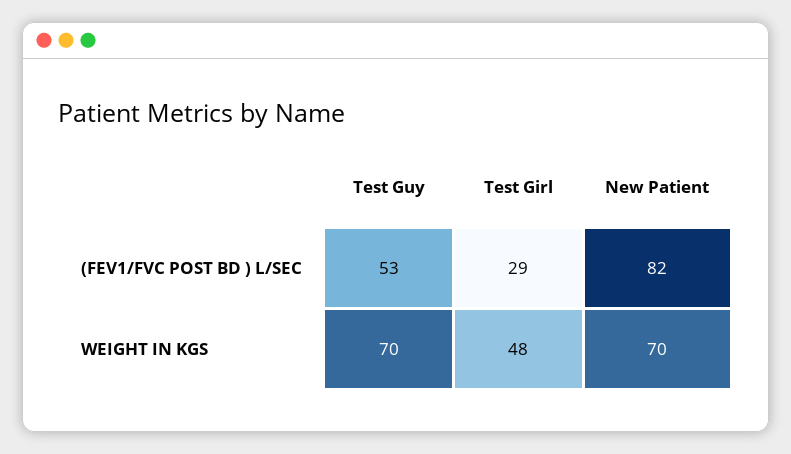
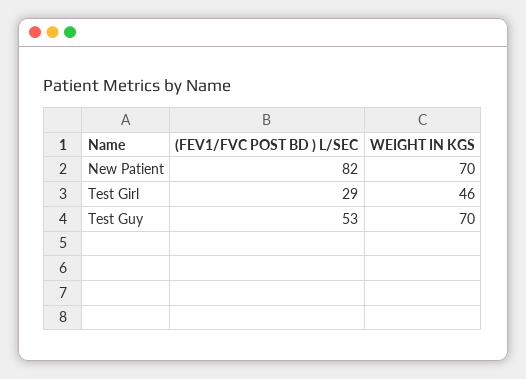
  {
    "Test Guy": {
      "(FEV1/FVC POST BD ) L/SEC": 53,
      "WEIGHT IN KGS": 70
    },
    "Test Girl": {
      "(FEV1/FVC POST BD ) L/SEC": 29,
-     "WEIGHT IN KGS": 48
+     "WEIGHT IN KGS": 46
    },
    "New Patient": {
      "(FEV1/FVC POST BD ) L/SEC": 82,
      "WEIGHT IN KGS": 70
    }
  }

